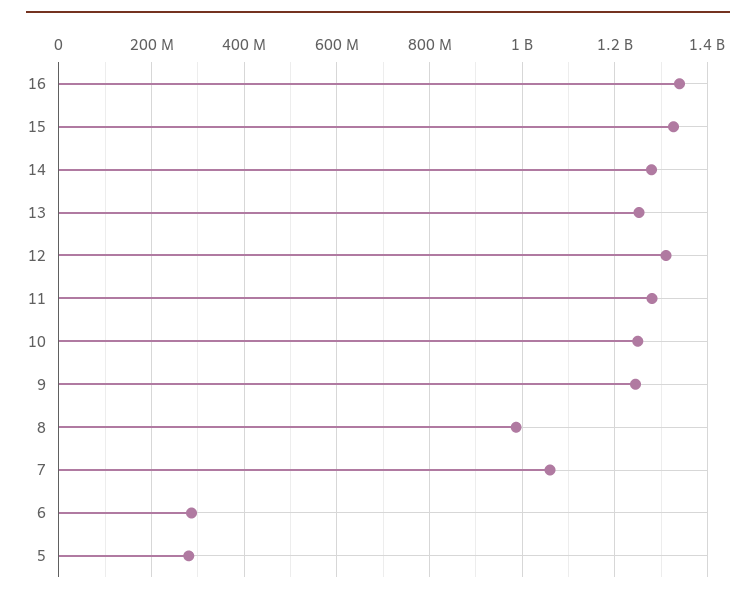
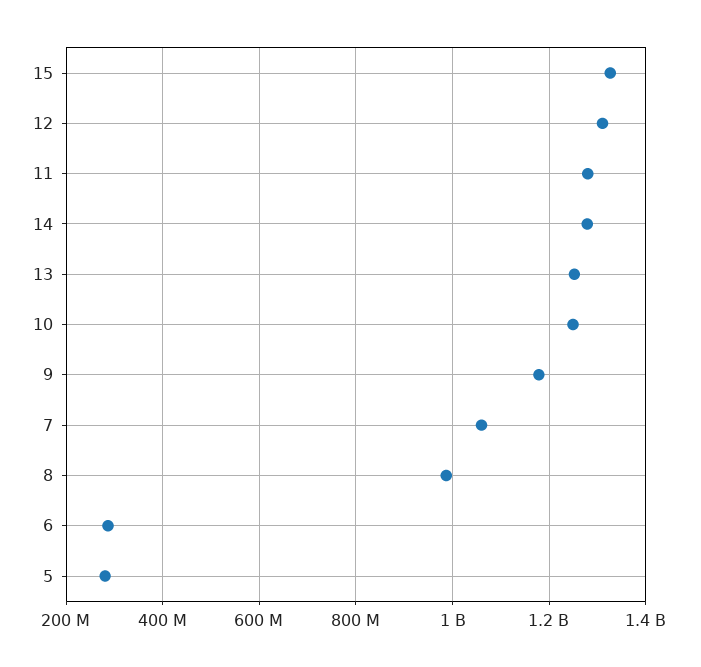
  {
-   "16": 1340000000,
    "15": 1320000000,
    "14": 1280000000,
    "13": 1260000000,
    "12": 1320000000,
    "11": 1280000000,
    "10": 1240000000,
-   "9": 1240000000,
+   "9": 1180000000,
    "8": 980000000,
    "7": 1060000000,
    "6": 280000000,
    "5": 280000000
  }

